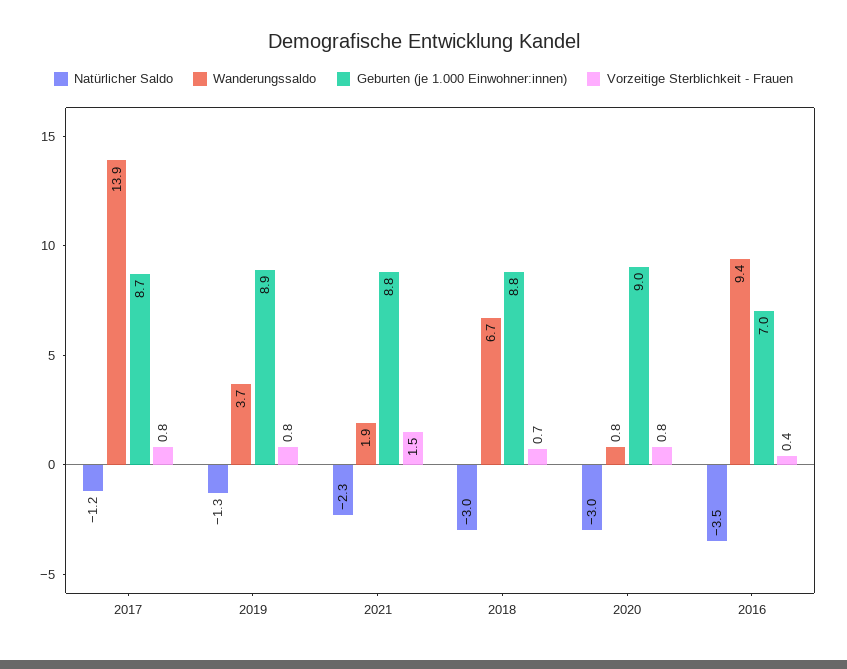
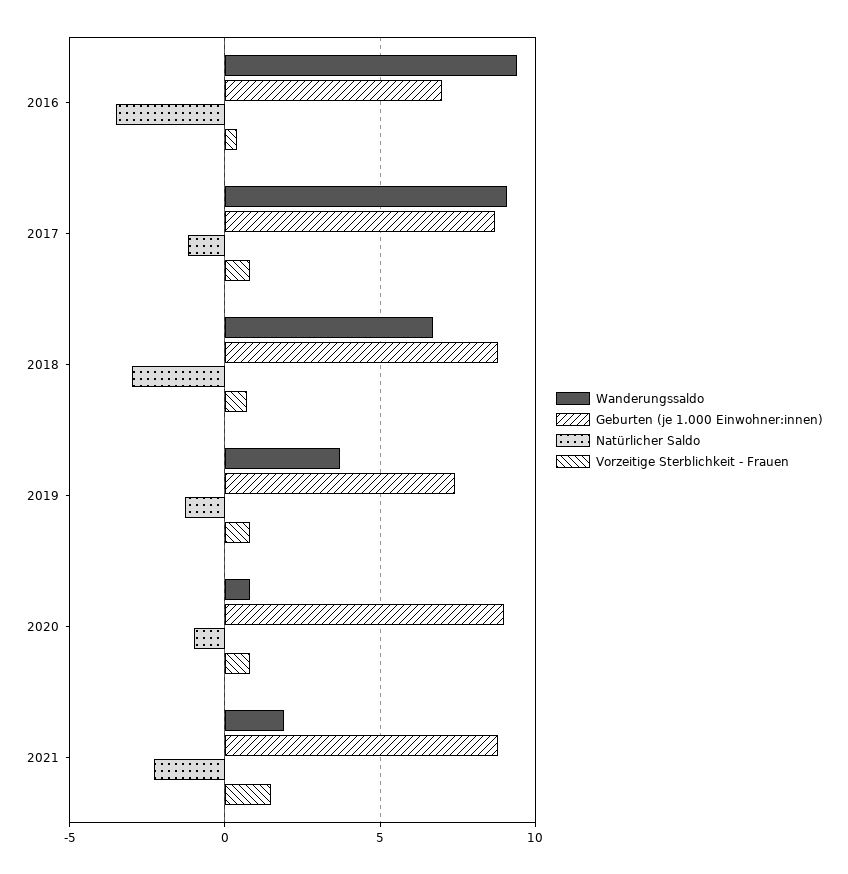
  {
    "Natürlicher Saldo": {
      "2017": -1.2,
      "2019": -1.3,
      "2021": -2.3,
      "2018": -3,
-     "2020": -3,
+     "2020": -1,
      "2016": -3.5
    },
    "Wanderungssaldo": {
-     "2017": 13.9,
+     "2017": 9,
      "2019": 3.7,
      "2021": 1.9,
      "2018": 6.7,
      "2020": 0.8,
      "2016": 9.4
    },
    "Geburten (je 1.000 Einwohner:innen)": {
      "2017": 8.7,
-     "2019": 8.9,
+     "2019": 7.5,
      "2021": 8.8,
      "2018": 8.8,
      "2020": 9,
      "2016": 7
    },
    "Vorzeitige Sterblichkeit - Frauen": {
      "2017": 0.8,
      "2019": 0.8,
      "2021": 1.5,
      "2018": 0.7,
      "2020": 0.8,
      "2016": 0.4
    }
  }

